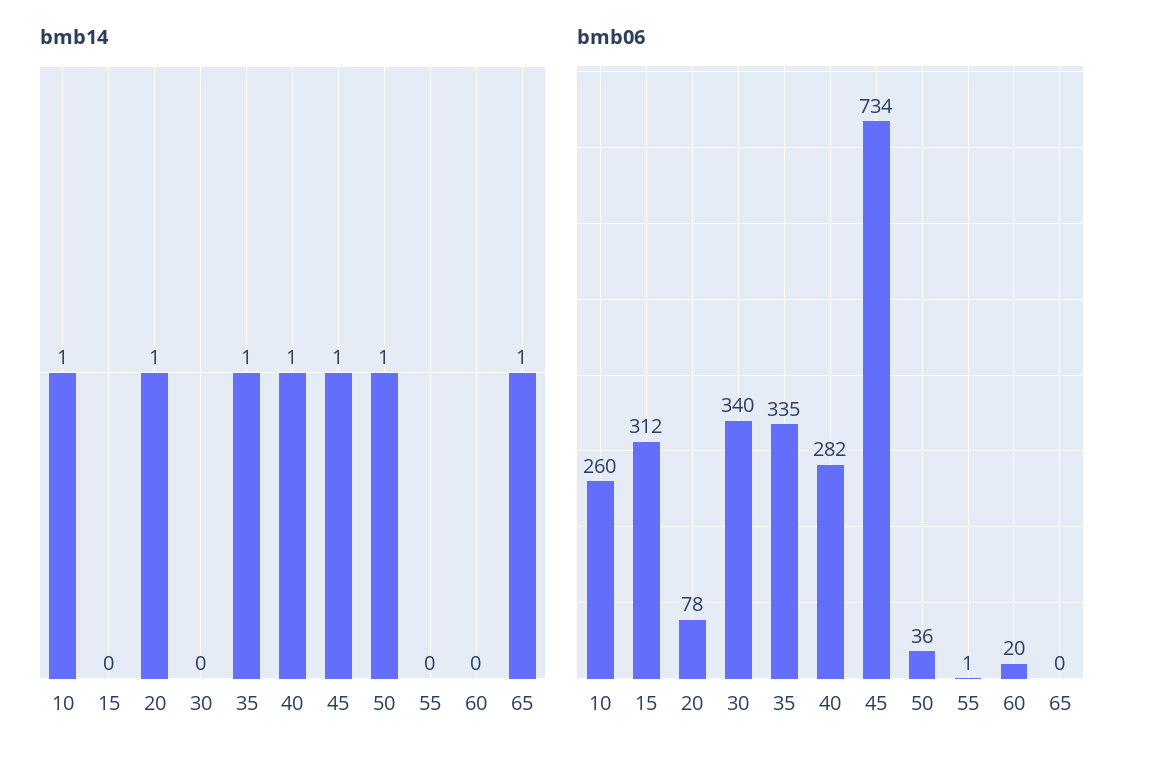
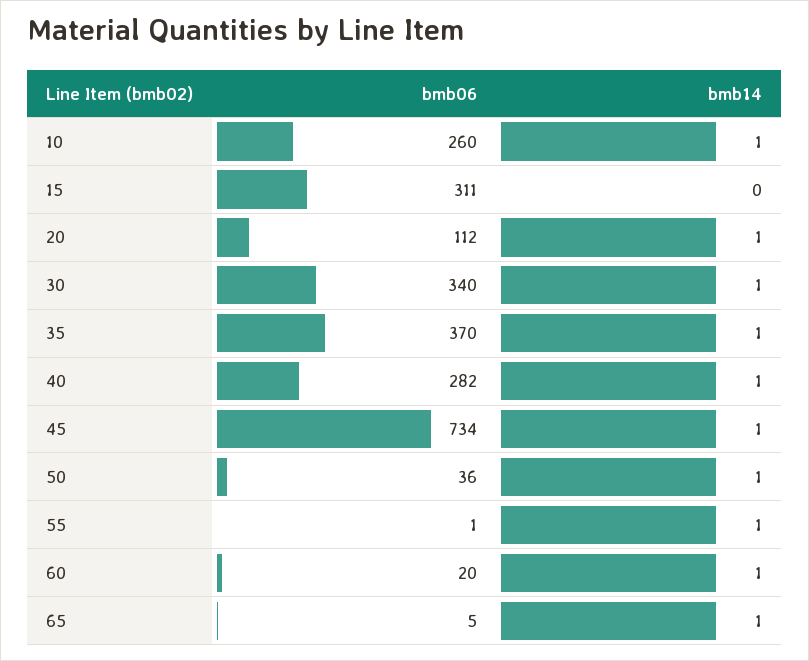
  {
    "bmb14": {
      "10": 1,
      "15": 0,
      "20": 1,
-     "30": 0,
+     "30": 1,
      "35": 1,
      "40": 1,
      "45": 1,
      "50": 1,
-     "55": 0,
+     "55": 1,
-     "60": 0,
+     "60": 1,
      "65": 1
    },
    "bmb06": {
      "10": 260,
-     "15": 312,
+     "15": 311,
-     "20": 78,
+     "20": 112,
      "30": 340,
-     "35": 335,
+     "35": 370,
      "40": 282,
      "45": 734,
      "50": 36,
      "55": 1,
      "60": 20,
-     "65": 0
+     "65": 5
    }
  }

